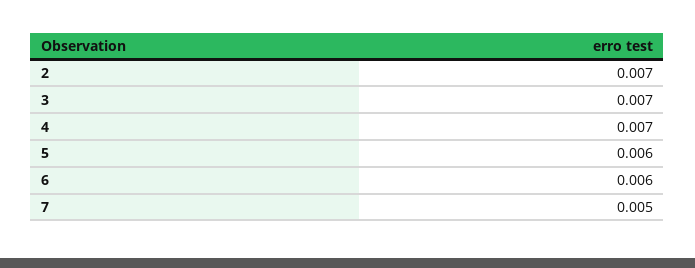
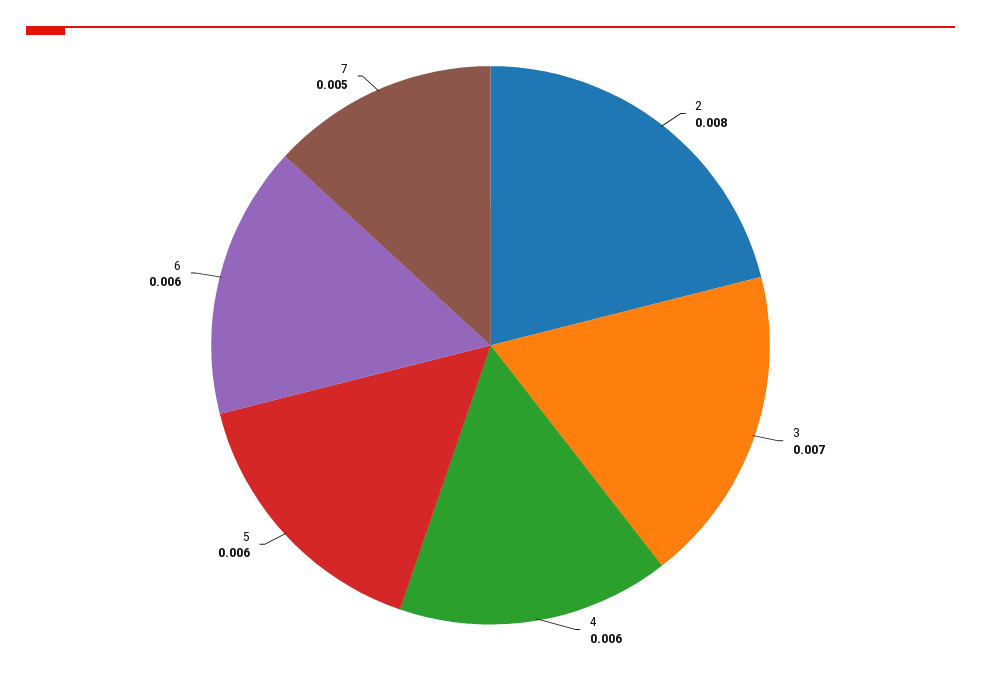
  {
-   "2": 0.007,
+   "2": 0.008,
    "3": 0.007,
-   "4": 0.007,
+   "4": 0.006,
    "5": 0.006,
    "6": 0.006,
    "7": 0.005
  }

